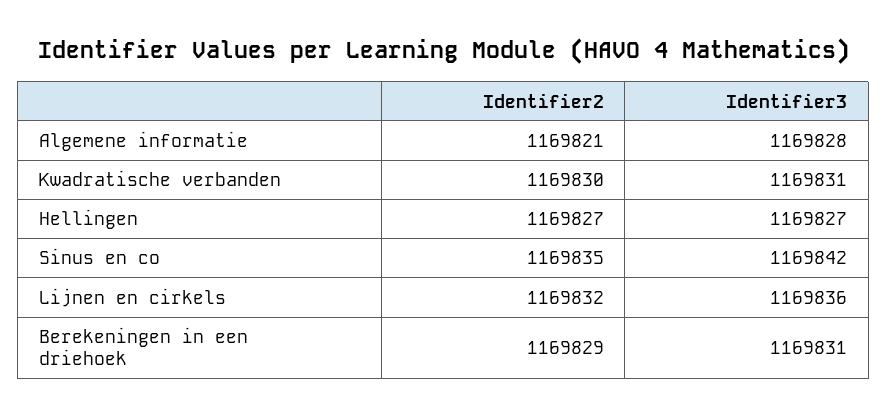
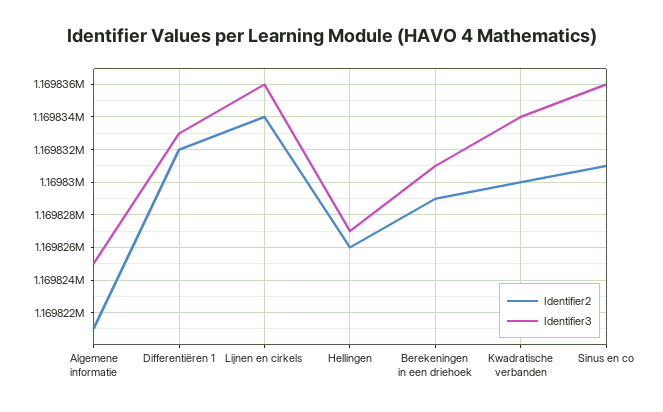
  {
    "Identifier2": {
      "Algemene informatie": 1169821,
      "Kwadratische verbanden": 1169830,
-     "Hellingen": 1169827,
+     "Hellingen": 1169826,
-     "Sinus en co": 1169835,
+     "Sinus en co": 1169831,
-     "Lijnen en cirkels": 1169832,
+     "Lijnen en cirkels": 1169834,
-     "Berekeningen in een driehoek": 1169829
+     "Berekeningen in een driehoek": 1169829,
+     "Differentiëren 1": 1169832
    },
    "Identifier3": {
-     "Algemene informatie": 1169828,
+     "Algemene informatie": 1169825,
-     "Kwadratische verbanden": 1169831,
+     "Kwadratische verbanden": 1169834,
      "Hellingen": 1169827,
-     "Sinus en co": 1169842,
+     "Sinus en co": 1169836,
      "Lijnen en cirkels": 1169836,
-     "Berekeningen in een driehoek": 1169831
+     "Berekeningen in een driehoek": 1169831,
+     "Differentiëren 1": 1169833
    }
  }

